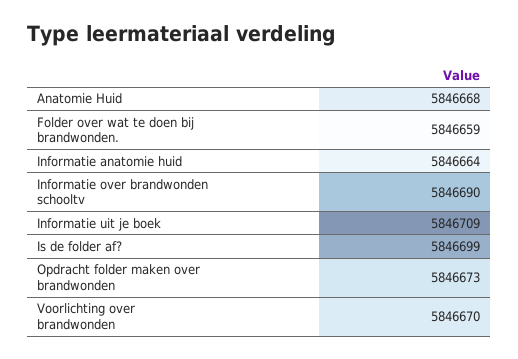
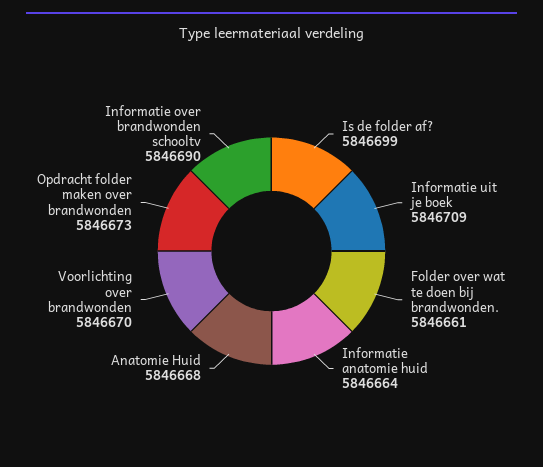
  {
    "Anatomie Huid": 5846668,
-   "Folder over wat te doen bij brandwonden.": 5846659,
+   "Folder over wat te doen bij brandwonden.": 5846661,
    "Informatie anatomie huid": 5846664,
    "Informatie over brandwonden schooltv": 5846690,
    "Informatie uit je boek": 5846709,
    "Is de folder af?": 5846699,
    "Opdracht folder maken over brandwonden": 5846673,
    "Voorlichting over brandwonden": 5846670
  }

